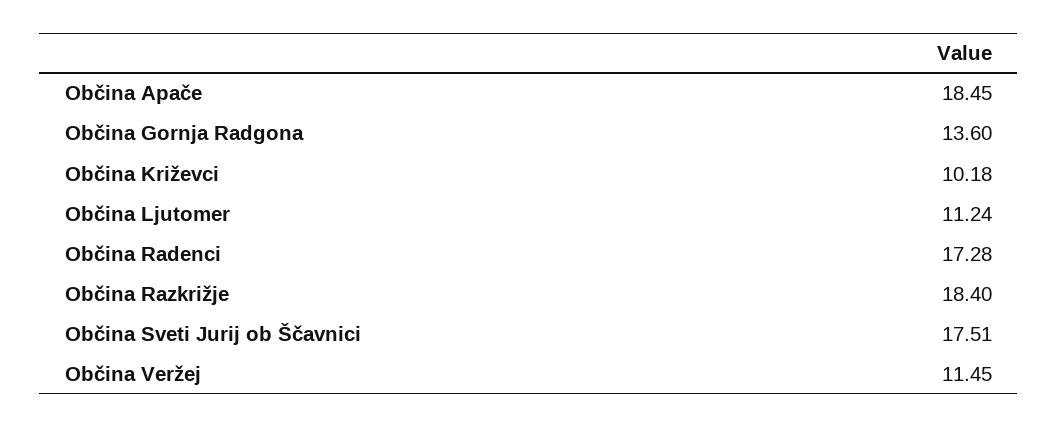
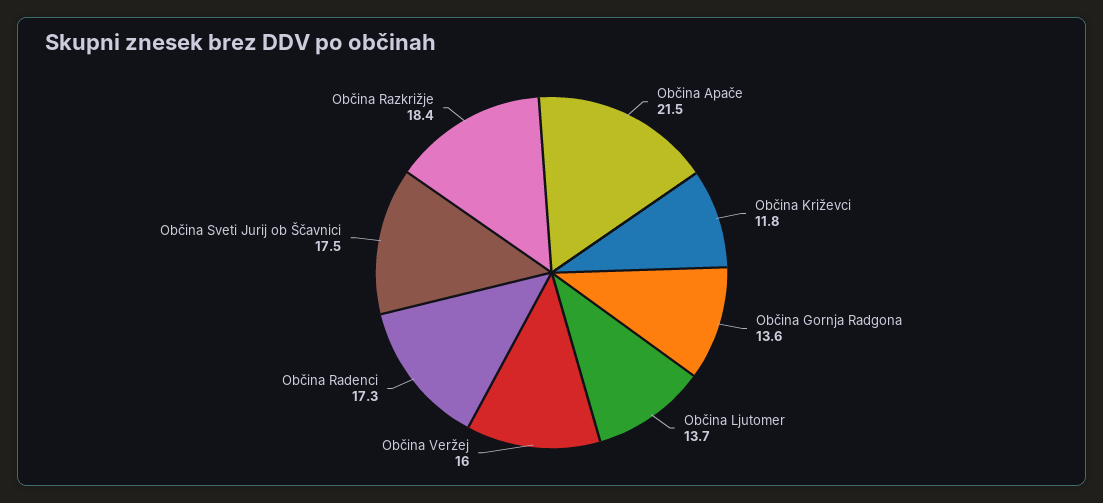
  {
-   "Občina Apače": 18.45,
+   "Občina Apače": 21.5,
    "Občina Gornja Radgona": 13.6,
-   "Občina Križevci": 10.18,
+   "Občina Križevci": 11.8,
-   "Občina Ljutomer": 11.24,
+   "Občina Ljutomer": 13.7,
    "Občina Radenci": 17.28,
    "Občina Razkrižje": 18.4,
    "Občina Sveti Jurij ob Ščavnici": 17.51,
-   "Občina Veržej": 11.45
+   "Občina Veržej": 16
  }

